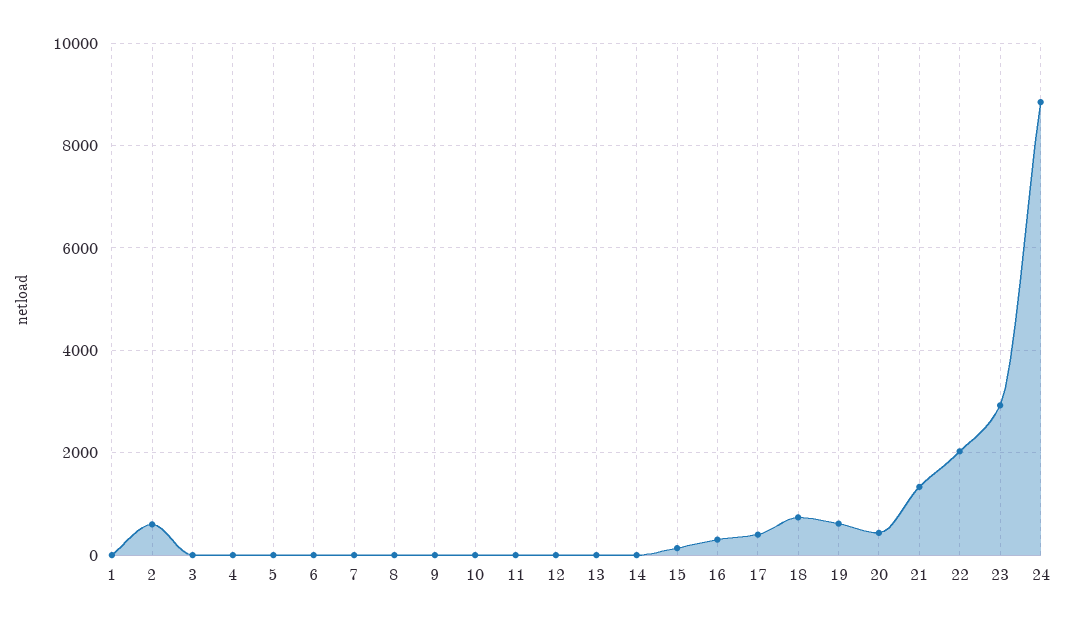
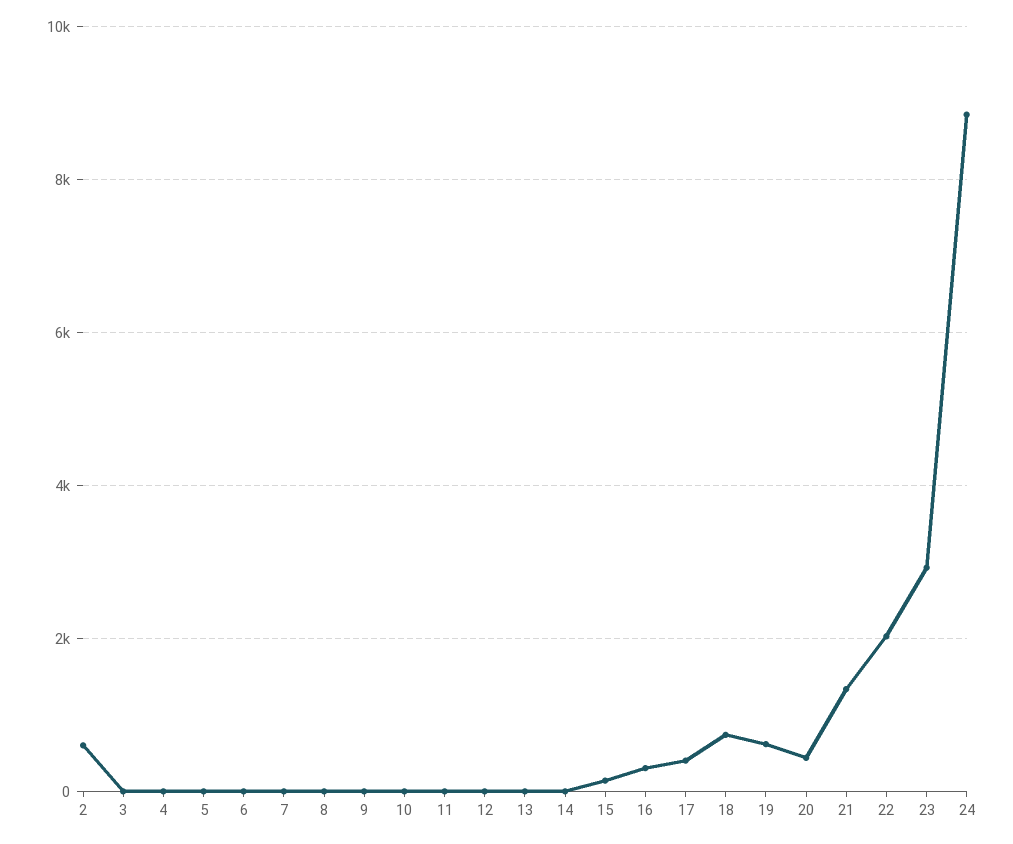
  {
-   "1": 0,
    "2": 600,
    "3": 0,
    "4": 0,
    "5": 0,
    "6": 0,
    "7": 0,
    "8": 0,
    "9": 0,
    "10": 0,
    "11": 0,
    "12": 0,
    "13": 0,
    "14": 0,
    "15": 200,
    "16": 400,
    "17": 400,
    "18": 800,
    "19": 600,
    "20": 400,
    "21": 1400,
    "22": 2000,
    "23": 3000,
    "24": 8800
  }

